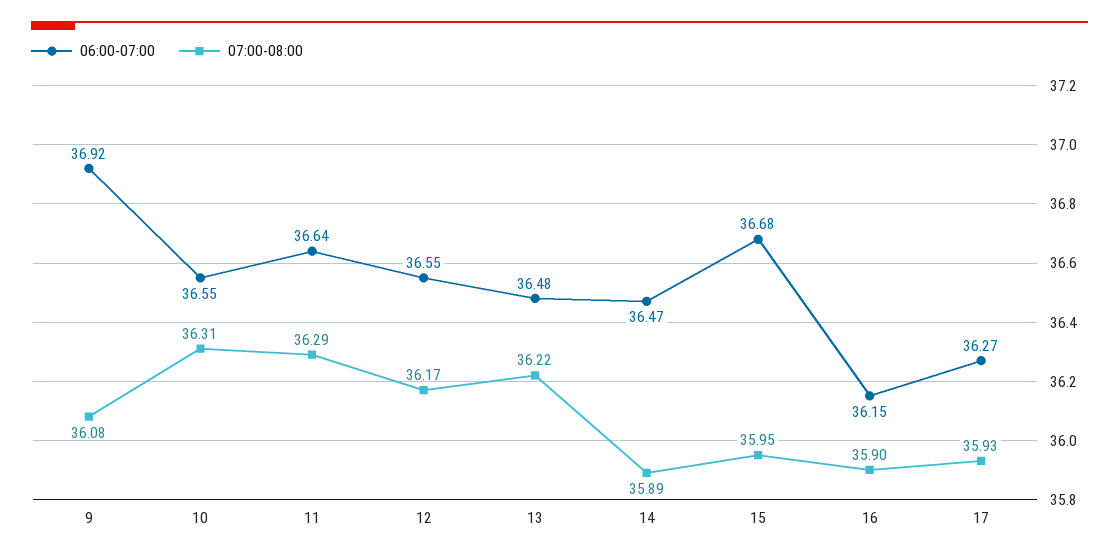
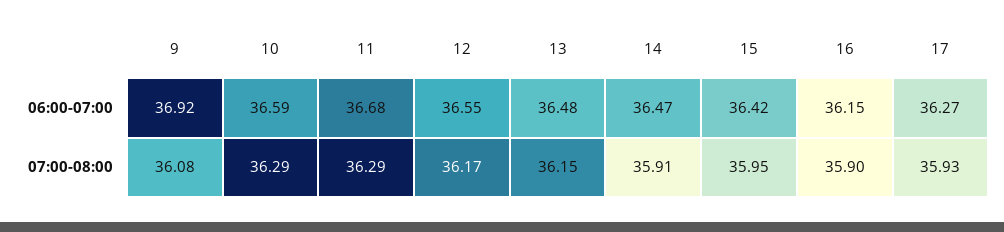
  {
    "06:00-07:00": {
      "9": 36.92,
-     "10": 36.55,
+     "10": 36.59,
-     "11": 36.64,
+     "11": 36.68,
      "12": 36.55,
      "13": 36.48,
      "14": 36.47,
-     "15": 36.68,
+     "15": 36.42,
      "16": 36.15,
      "17": 36.27
    },
    "07:00-08:00": {
      "9": 36.08,
-     "10": 36.31,
+     "10": 36.29,
      "11": 36.29,
      "12": 36.17,
-     "13": 36.22,
+     "13": 36.15,
-     "14": 35.89,
+     "14": 35.91,
      "15": 35.95,
      "16": 35.9,
      "17": 35.93
    }
  }

